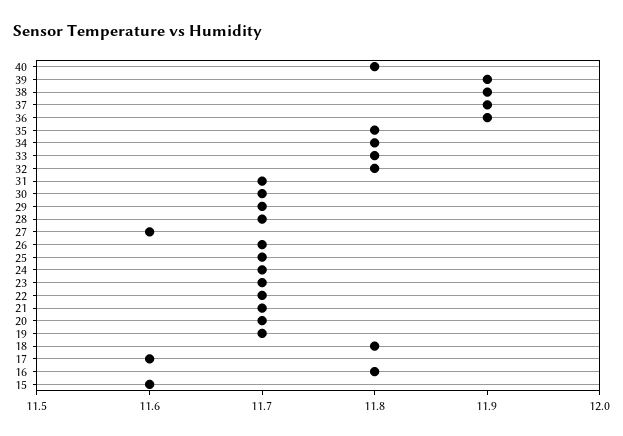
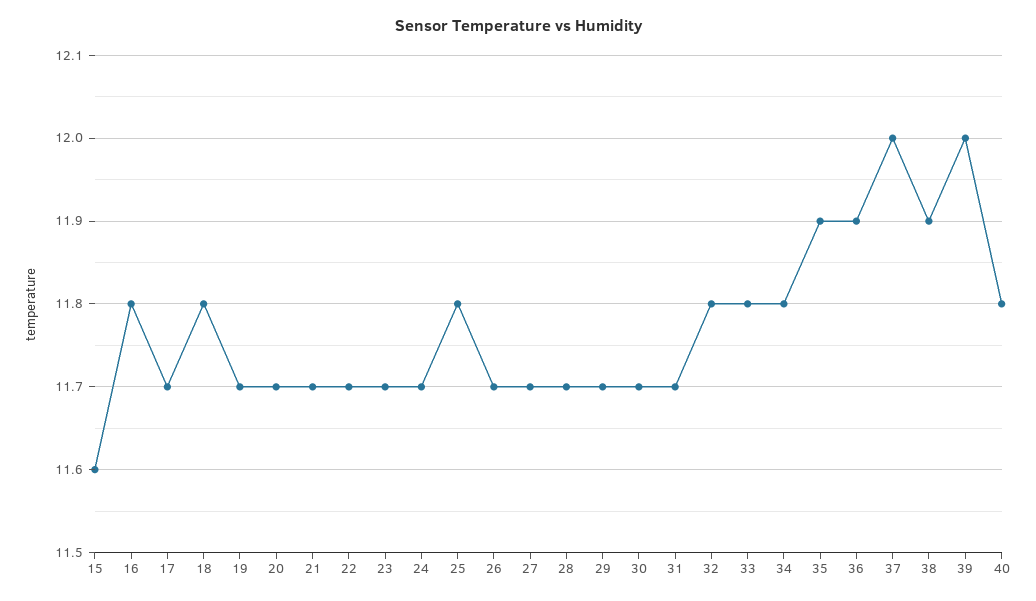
  {
    "40": 11.8,
-   "39": 11.9,
+   "39": 12,
    "38": 11.9,
-   "37": 11.9,
+   "37": 12,
    "36": 11.9,
-   "35": 11.8,
+   "35": 11.9,
    "34": 11.8,
    "33": 11.8,
    "32": 11.8,
    "31": 11.7,
    "30": 11.7,
    "29": 11.7,
    "28": 11.7,
-   "27": 11.6,
+   "27": 11.7,
    "26": 11.7,
-   "25": 11.7,
+   "25": 11.8,
    "24": 11.7,
    "23": 11.7,
    "22": 11.7,
    "21": 11.7,
    "20": 11.7,
    "19": 11.7,
    "18": 11.8,
-   "17": 11.6,
+   "17": 11.7,
    "16": 11.8,
    "15": 11.6
  }

